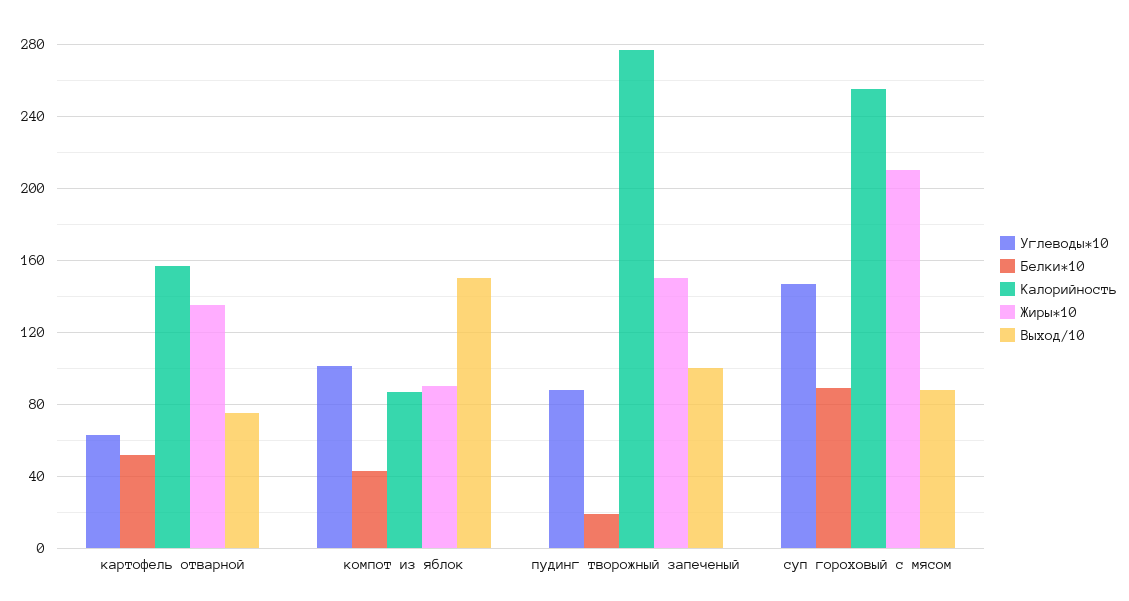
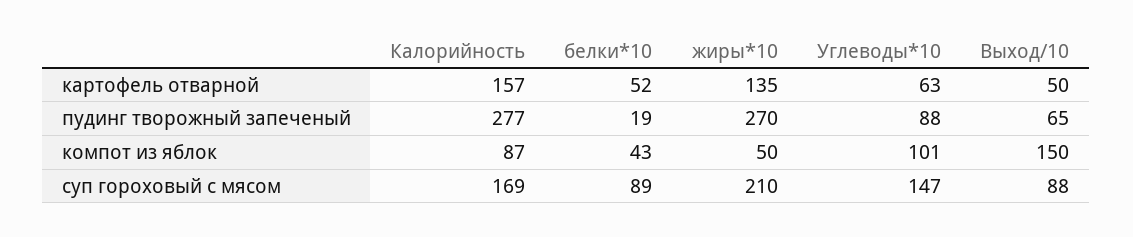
  {
    "Углеводы*10": {
      "картофель отварной": 63,
      "компот из яблок": 101,
      "пудинг творожный запеченый": 88,
      "суп гороховый с мясом": 147
    },
    "Белки*10": {
      "картофель отварной": 52,
      "компот из яблок": 43,
      "пудинг творожный запеченый": 19,
      "суп гороховый с мясом": 89
    },
    "Калорийность": {
      "картофель отварной": 157,
      "компот из яблок": 87,
      "пудинг творожный запеченый": 277,
-     "суп гороховый с мясом": 255
+     "суп гороховый с мясом": 169
    },
    "Жиры*10": {
      "картофель отварной": 135,
-     "компот из яблок": 90,
+     "компот из яблок": 50,
-     "пудинг творожный запеченый": 150,
+     "пудинг творожный запеченый": 270,
      "суп гороховый с мясом": 210
    },
    "Выход/10": {
-     "картофель отварной": 75,
+     "картофель отварной": 50,
      "компот из яблок": 150,
-     "пудинг творожный запеченый": 100,
+     "пудинг творожный запеченый": 65,
      "суп гороховый с мясом": 88
    }
  }

